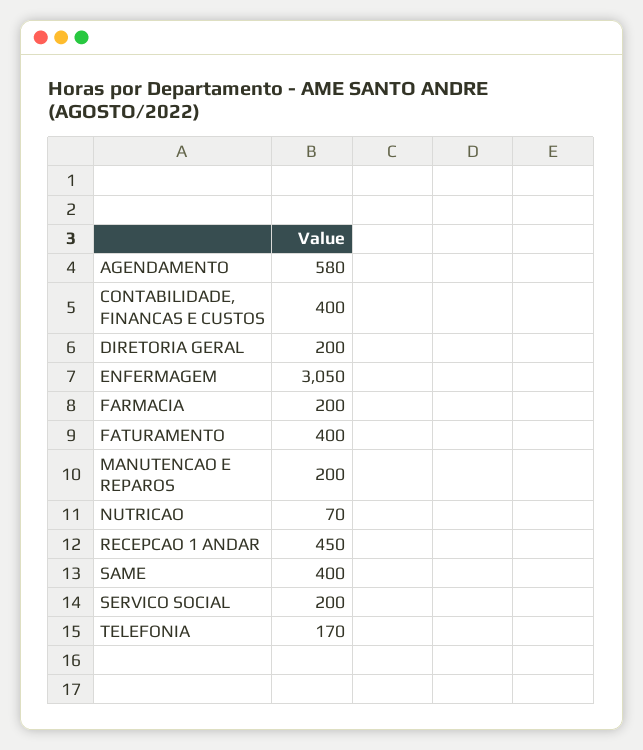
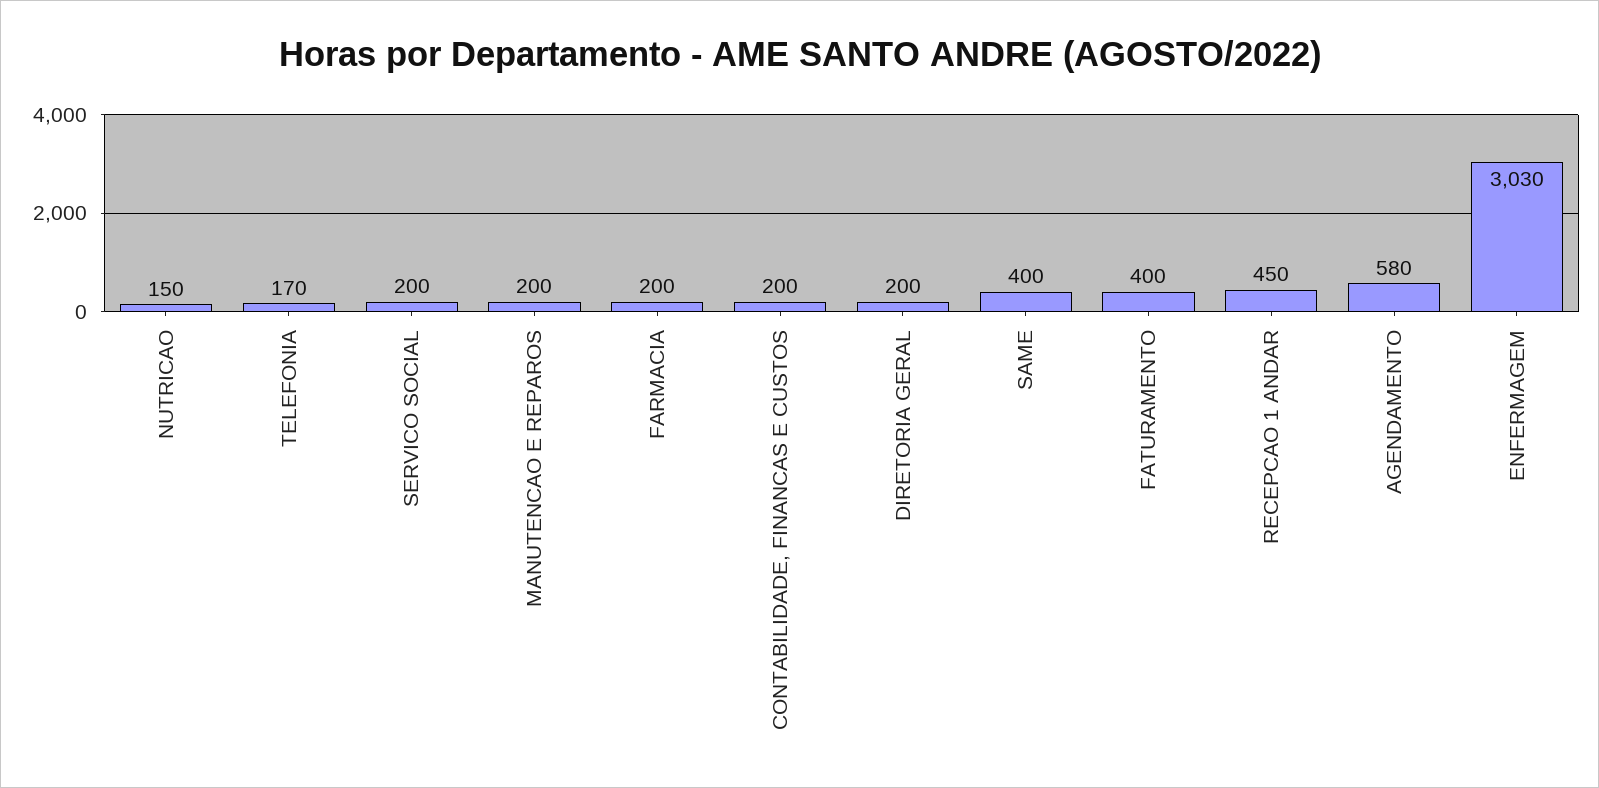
  {
    "AGENDAMENTO": 580,
-   "CONTABILIDADE, FINANCAS E CUSTOS": 400,
+   "CONTABILIDADE, FINANCAS E CUSTOS": 200,
    "DIRETORIA GERAL": 200,
-   "ENFERMAGEM": 3050,
+   "ENFERMAGEM": 3030,
    "FARMACIA": 200,
    "FATURAMENTO": 400,
    "MANUTENCAO E REPAROS": 200,
-   "NUTRICAO": 70,
+   "NUTRICAO": 150,
    "RECEPCAO 1 ANDAR": 450,
    "SAME": 400,
    "SERVICO SOCIAL": 200,
    "TELEFONIA": 170
  }

